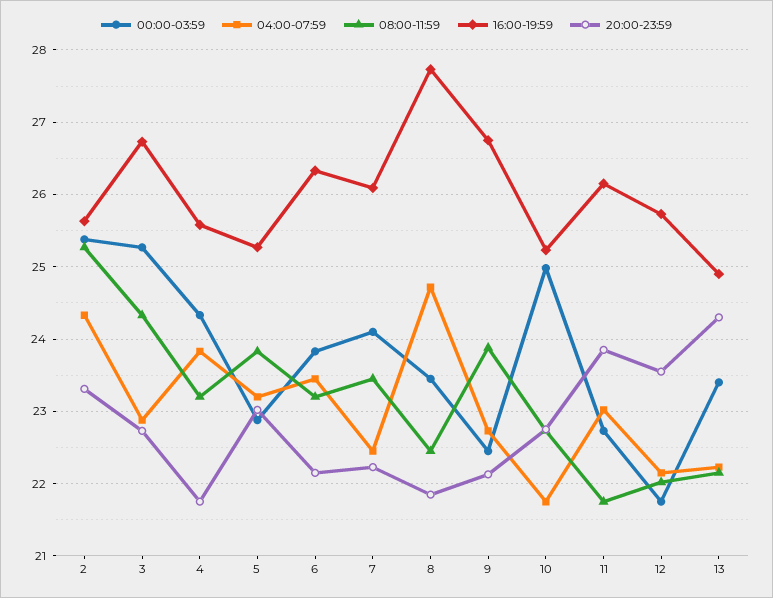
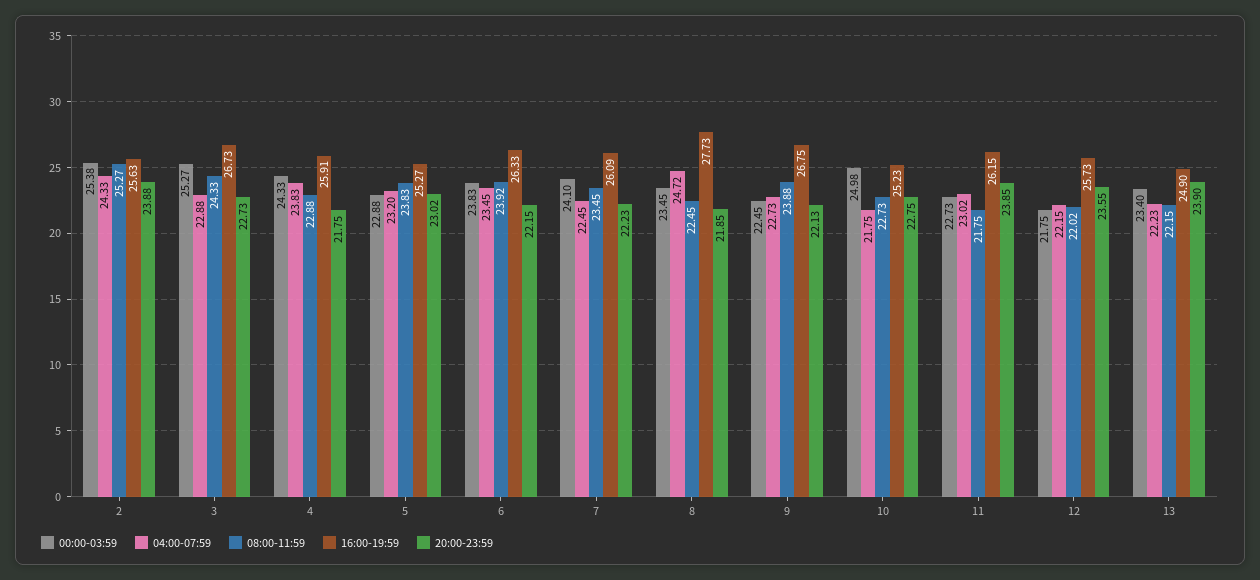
  {
    "00:00-03:59": {
      "2": 25.38,
      "3": 25.27,
      "4": 24.33,
      "5": 22.88,
      "6": 23.83,
      "7": 24.1,
      "8": 23.45,
      "9": 22.45,
      "10": 24.98,
      "11": 22.73,
      "12": 21.75,
      "13": 23.4
    },
    "04:00-07:59": {
      "2": 24.33,
      "3": 22.88,
      "4": 23.83,
      "5": 23.2,
      "6": 23.45,
      "7": 22.45,
      "8": 24.72,
      "9": 22.73,
      "10": 21.75,
      "11": 23.02,
      "12": 22.15,
      "13": 22.23
    },
    "08:00-11:59": {
      "2": 25.27,
      "3": 24.33,
-     "4": 23.2,
+     "4": 22.88,
      "5": 23.83,
-     "6": 23.2,
+     "6": 23.92,
      "7": 23.45,
      "8": 22.45,
      "9": 23.88,
      "10": 22.73,
      "11": 21.75,
      "12": 22.02,
      "13": 22.15
    },
    "16:00-19:59": {
      "2": 25.63,
      "3": 26.73,
-     "4": 25.6,
+     "4": 25.91,
      "5": 25.27,
      "6": 26.33,
      "7": 26.09,
      "8": 27.73,
      "9": 26.75,
      "10": 25.23,
      "11": 26.15,
      "12": 25.73,
      "13": 24.9
    },
    "20:00-23:59": {
-     "2": 23.3,
+     "2": 23.88,
      "3": 22.73,
      "4": 21.75,
      "5": 23.02,
      "6": 22.15,
      "7": 22.23,
      "8": 21.85,
      "9": 22.13,
      "10": 22.75,
      "11": 23.85,
      "12": 23.55,
-     "13": 24.3
+     "13": 23.9
    }
  }

